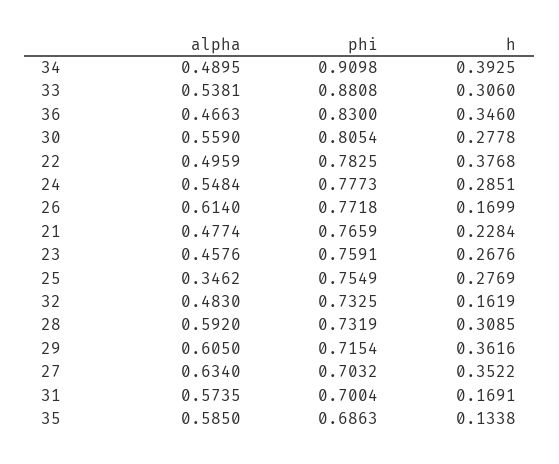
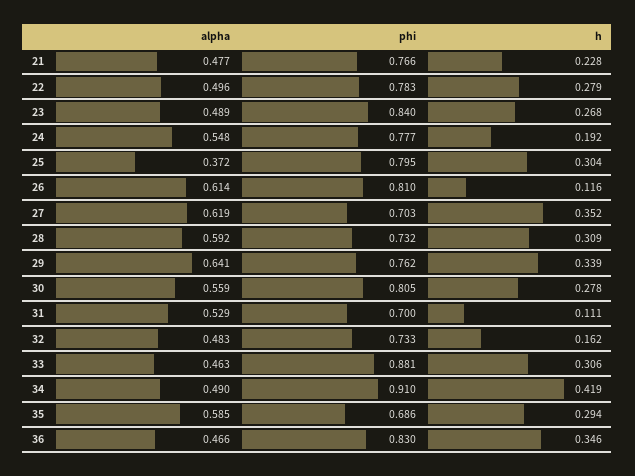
  {
    "alpha": {
      "34": 0.4895,
-     "33": 0.5381,
+     "33": 0.463,
      "36": 0.4663,
      "30": 0.559,
      "22": 0.4959,
      "24": 0.5484,
      "26": 0.614,
      "21": 0.4774,
-     "23": 0.4576,
+     "23": 0.489,
-     "25": 0.3462,
+     "25": 0.372,
      "32": 0.483,
      "28": 0.592,
-     "29": 0.605,
+     "29": 0.641,
-     "27": 0.634,
+     "27": 0.619,
-     "31": 0.5735,
+     "31": 0.529,
      "35": 0.585
    },
    "phi": {
      "34": 0.9098,
      "33": 0.8808,
      "36": 0.83,
      "30": 0.8054,
      "22": 0.7825,
      "24": 0.7773,
-     "26": 0.7718,
+     "26": 0.81,
      "21": 0.7659,
-     "23": 0.7591,
+     "23": 0.84,
-     "25": 0.7549,
+     "25": 0.795,
      "32": 0.7325,
      "28": 0.7319,
-     "29": 0.7154,
+     "29": 0.762,
      "27": 0.7032,
      "31": 0.7004,
      "35": 0.6863
    },
    "h": {
-     "34": 0.3925,
+     "34": 0.419,
      "33": 0.306,
      "36": 0.346,
      "30": 0.2778,
-     "22": 0.3768,
+     "22": 0.279,
-     "24": 0.2851,
+     "24": 0.192,
-     "26": 0.1699,
+     "26": 0.116,
      "21": 0.2284,
      "23": 0.2676,
-     "25": 0.2769,
+     "25": 0.304,
      "32": 0.1619,
      "28": 0.3085,
-     "29": 0.3616,
+     "29": 0.339,
      "27": 0.3522,
-     "31": 0.1691,
+     "31": 0.111,
-     "35": 0.1338
+     "35": 0.294
    }
  }

